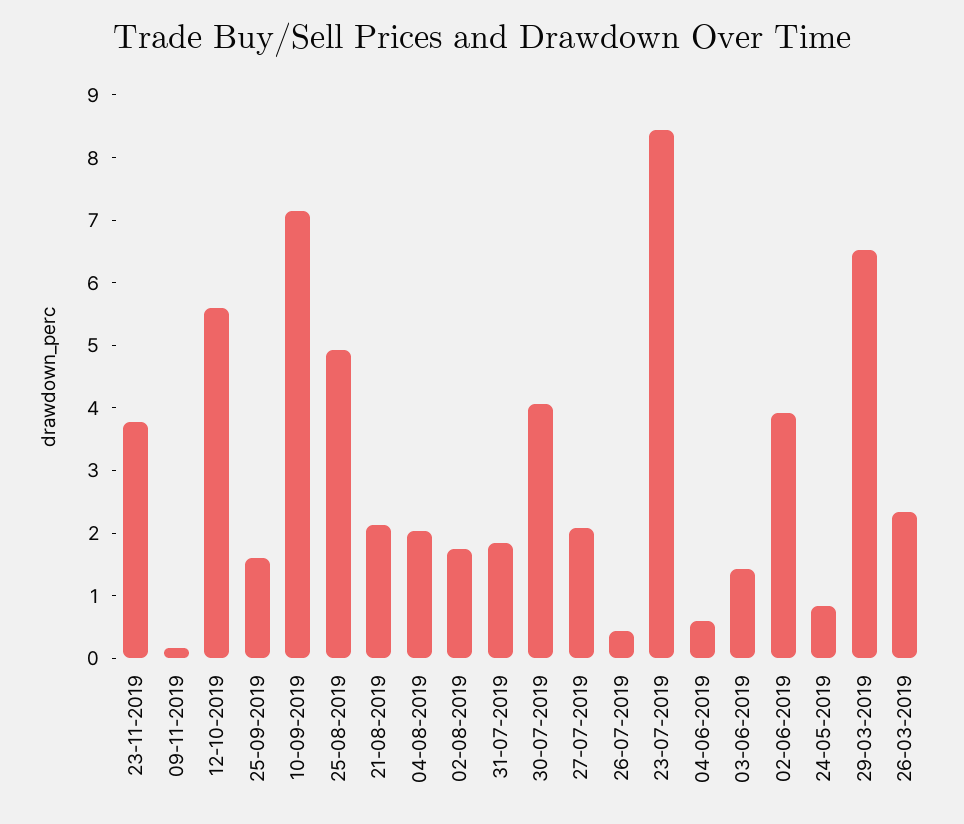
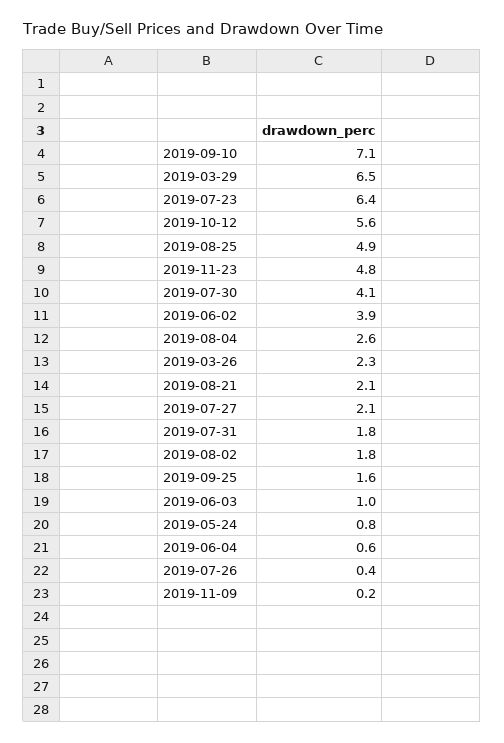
  {
-   "23-11-2019": 3.8,
+   "23-11-2019": 4.8,
    "09-11-2019": 0.2,
    "12-10-2019": 5.6,
    "25-09-2019": 1.6,
    "10-09-2019": 7.1,
    "25-08-2019": 4.9,
    "21-08-2019": 2.1,
-   "04-08-2019": 2,
+   "04-08-2019": 2.6,
    "02-08-2019": 1.8,
    "31-07-2019": 1.8,
    "30-07-2019": 4.1,
    "27-07-2019": 2.1,
    "26-07-2019": 0.4,
-   "23-07-2019": 8.4,
+   "23-07-2019": 6.4,
    "04-06-2019": 0.6,
-   "03-06-2019": 1.4,
+   "03-06-2019": 1,
    "02-06-2019": 3.9,
    "24-05-2019": 0.8,
    "29-03-2019": 6.5,
    "26-03-2019": 2.3
  }

